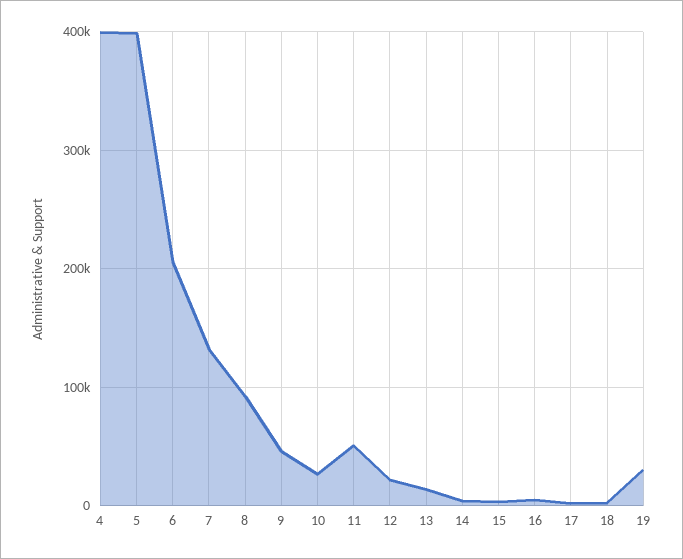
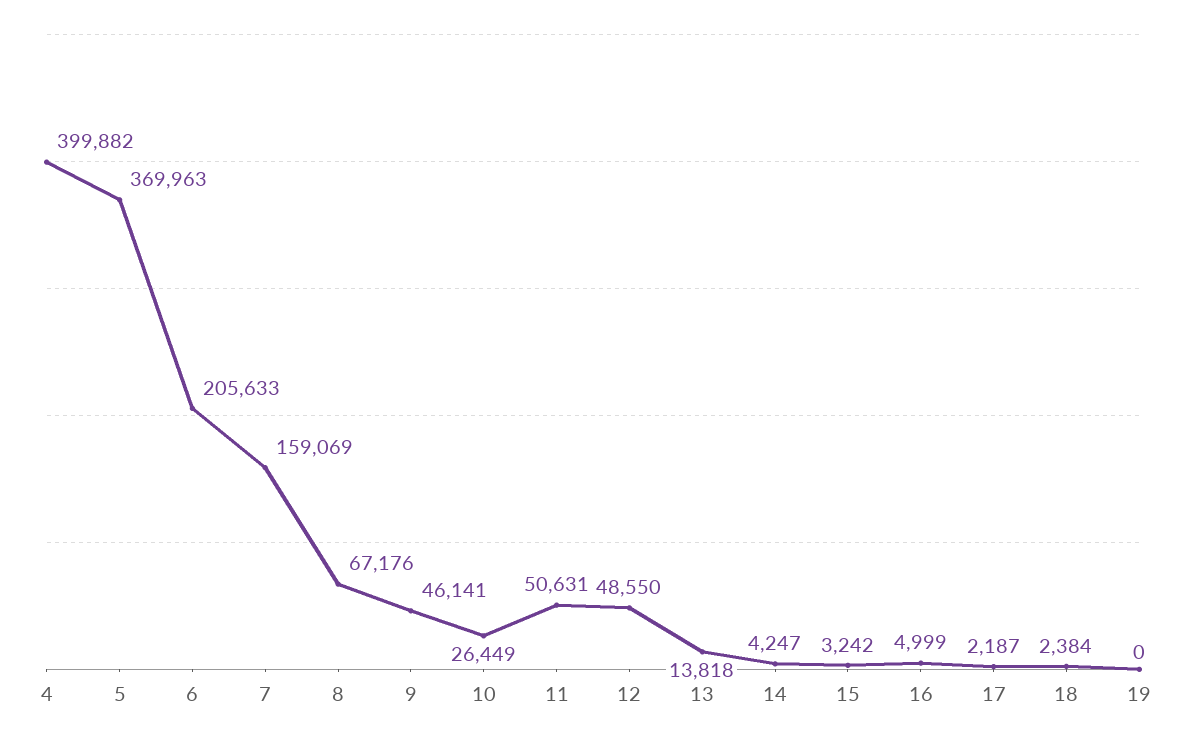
  {
    "4": 399882,
-   "5": 400000,
+   "5": 369963,
    "6": 205633,
-   "7": 130000,
+   "7": 159069,
-   "8": 90000,
+   "8": 67176,
    "9": 46141,
    "10": 26449,
    "11": 50631,
-   "12": 20000,
+   "12": 48550,
    "13": 13818,
    "14": 4247,
    "15": 3242,
    "16": 4999,
    "17": 2187,
    "18": 2384,
-   "19": 30000
+   "19": 0
  }

